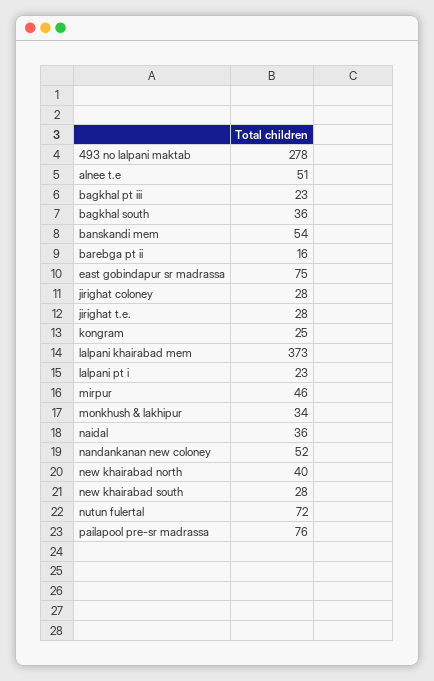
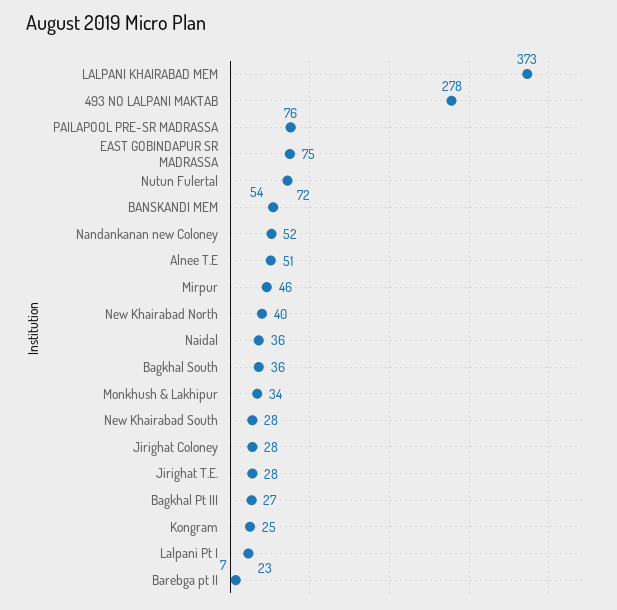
  {
    "493 no lalpani maktab": 278,
    "alnee t.e": 51,
-   "bagkhal pt iii": 23,
+   "bagkhal pt iii": 27,
    "bagkhal south": 36,
    "banskandi mem": 54,
-   "barebga pt ii": 16,
+   "barebga pt ii": 7,
    "east gobindapur sr madrassa": 75,
    "jirighat coloney": 28,
    "jirighat t.e.": 28,
    "kongram": 25,
    "lalpani khairabad mem": 373,
    "lalpani pt i": 23,
    "mirpur": 46,
    "monkhush & lakhipur": 34,
    "naidal": 36,
    "nandankanan new coloney": 52,
    "new khairabad north": 40,
    "new khairabad south": 28,
    "nutun fulertal": 72,
    "pailapool pre-sr madrassa": 76
  }

